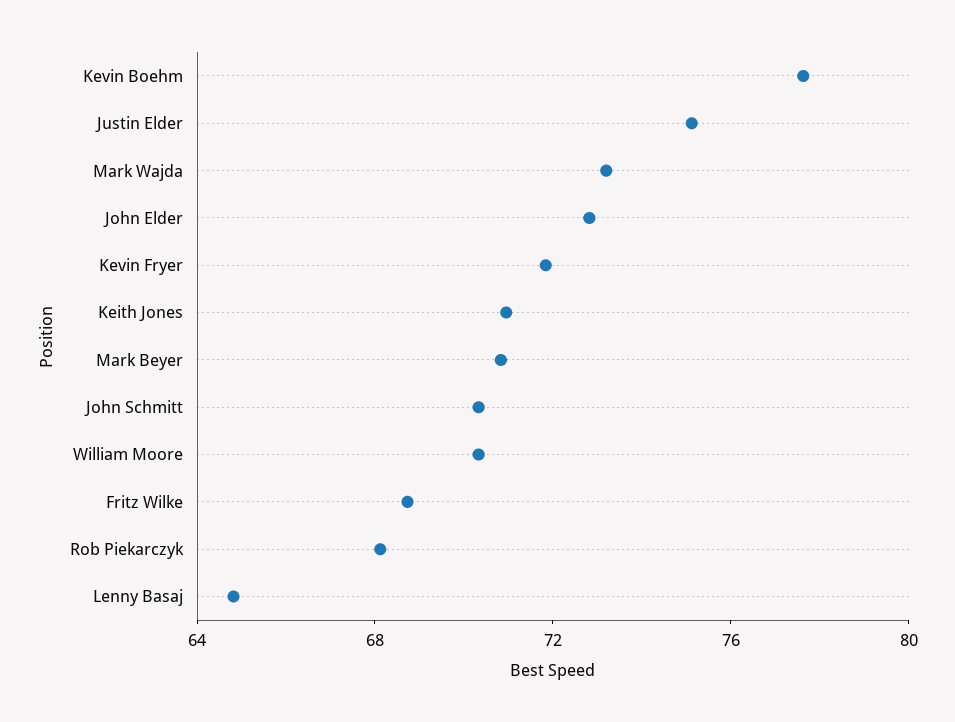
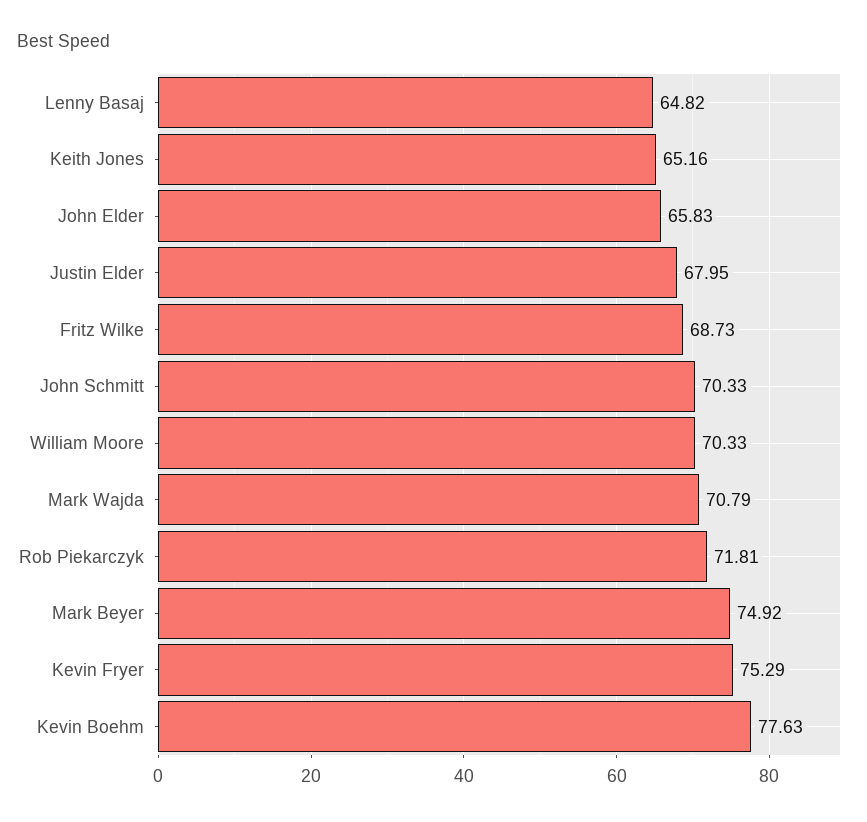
  {
    "Kevin Boehm": 77.63,
-   "Justin Elder": 75,
+   "Justin Elder": 67.95,
-   "Mark Wajda": 73,
+   "Mark Wajda": 70.79,
-   "John Elder": 73,
+   "John Elder": 65.83,
-   "Kevin Fryer": 72,
+   "Kevin Fryer": 75.29,
-   "Keith Jones": 71,
+   "Keith Jones": 65.16,
-   "Mark Beyer": 71,
+   "Mark Beyer": 74.92,
    "John Schmitt": 70.33,
    "William Moore": 70.33,
    "Fritz Wilke": 68.73,
-   "Rob Piekarczyk": 68,
+   "Rob Piekarczyk": 71.81,
    "Lenny Basaj": 64.82
  }

